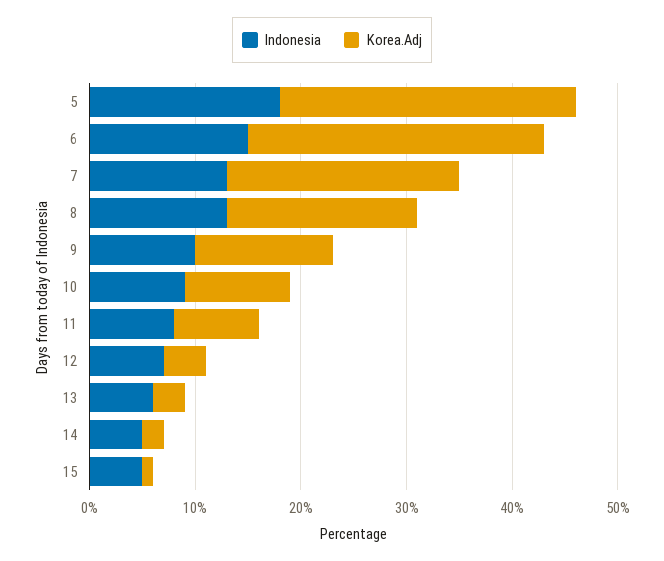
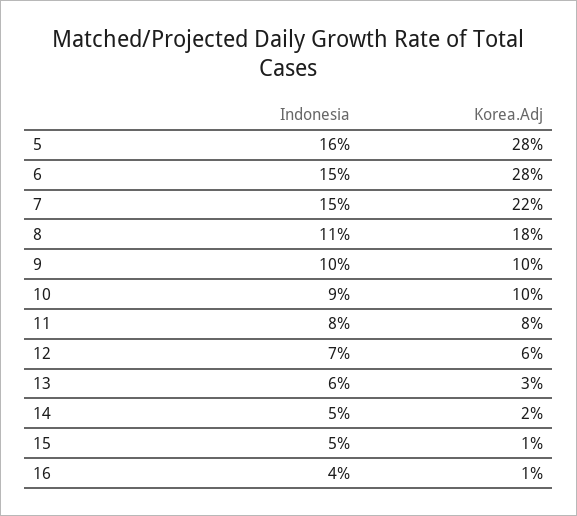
  {
    "Indonesia": {
-     "5": 18,
+     "5": 16,
      "6": 15,
-     "7": 13,
+     "7": 15,
-     "8": 13,
+     "8": 11,
      "9": 10,
      "10": 9,
      "11": 8,
      "12": 7,
      "13": 6,
      "14": 5,
-     "15": 5
+     "15": 5,
+     "16": 4
    },
    "Korea.Adj": {
      "5": 28,
      "6": 28,
      "7": 22,
      "8": 18,
-     "9": 13,
+     "9": 10,
      "10": 10,
      "11": 8,
-     "12": 4,
+     "12": 6,
      "13": 3,
      "14": 2,
-     "15": 1
+     "15": 1,
+     "16": 1
    }
  }

